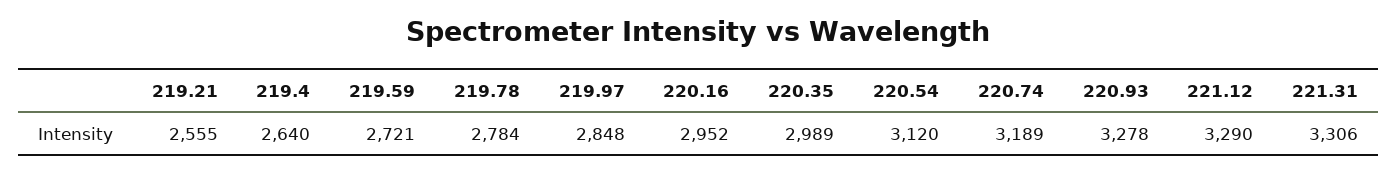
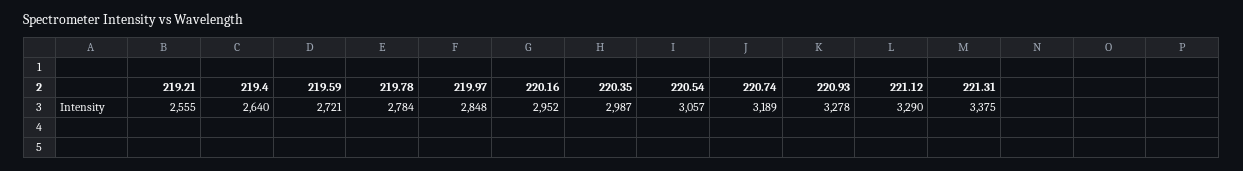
  {
    "219.21": 2555,
    "219.4": 2640,
    "219.59": 2721,
    "219.78": 2784,
    "219.97": 2848,
    "220.16": 2952,
-   "220.35": 2989,
+   "220.35": 2987,
-   "220.54": 3120,
+   "220.54": 3057,
    "220.74": 3189,
    "220.93": 3278,
    "221.12": 3290,
-   "221.31": 3306
+   "221.31": 3375
  }

